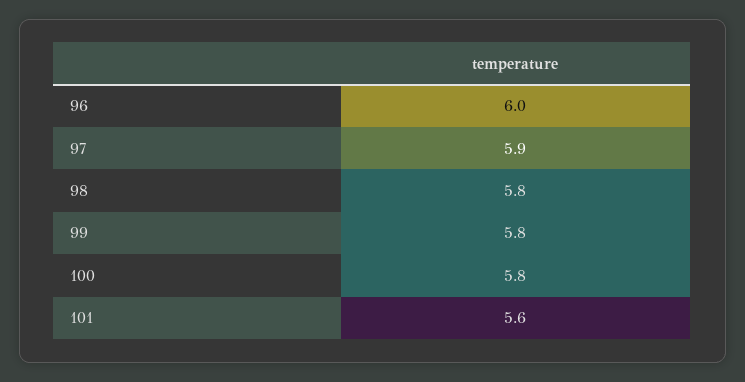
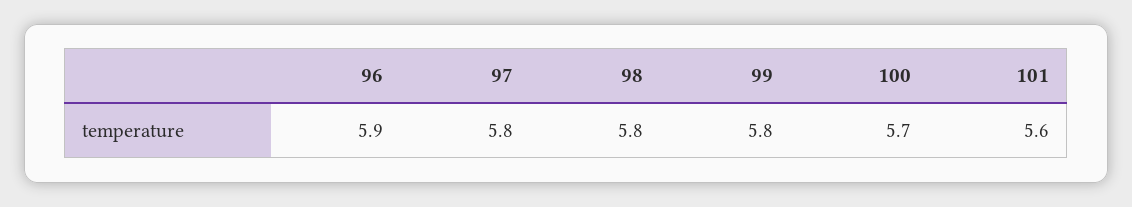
  {
-   "96": 6,
+   "96": 5.9,
-   "97": 5.9,
+   "97": 5.8,
    "98": 5.8,
    "99": 5.8,
-   "100": 5.8,
+   "100": 5.7,
    "101": 5.6
  }

